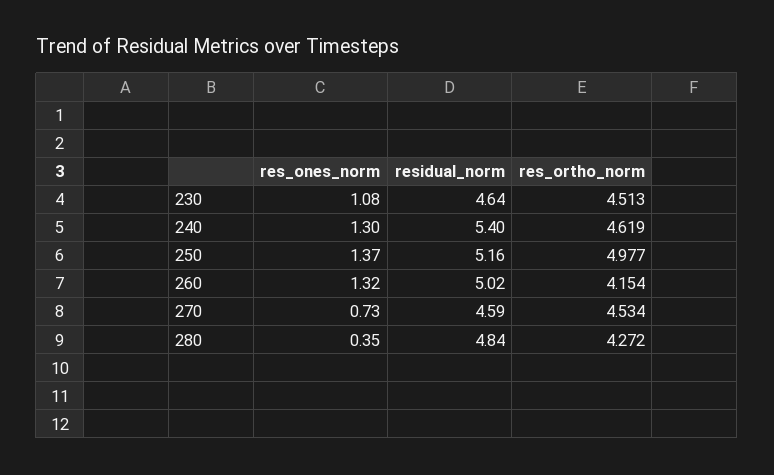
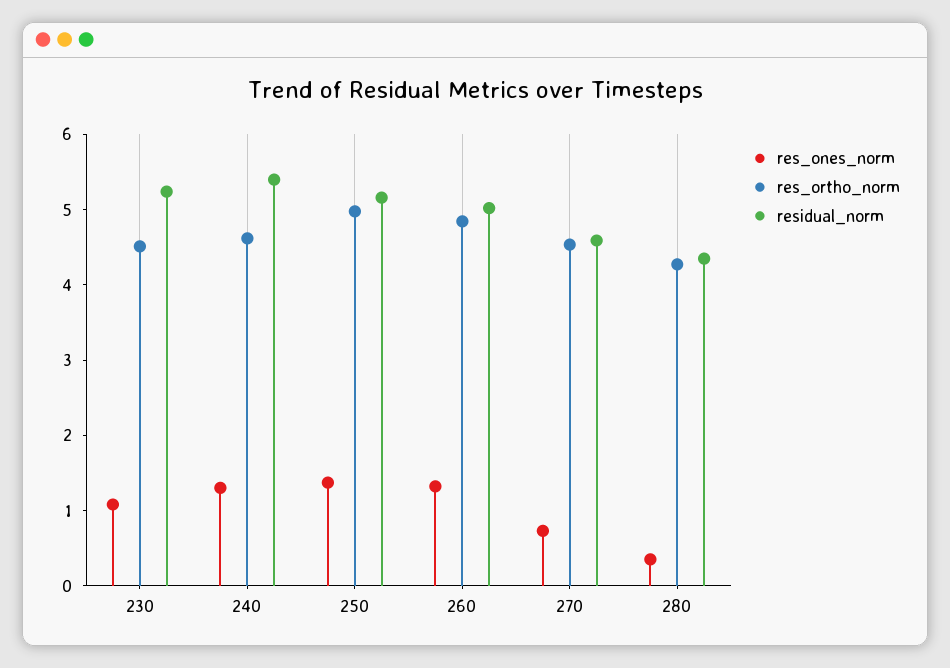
  {
    "res_ones_norm": {
      "230": 1.08,
      "240": 1.3,
      "250": 1.37,
      "260": 1.32,
      "270": 0.73,
      "280": 0.35
    },
    "residual_norm": {
-     "230": 4.64,
+     "230": 5.2,
      "240": 5.4,
      "250": 5.16,
      "260": 5.02,
      "270": 4.59,
-     "280": 4.84
+     "280": 4.4
    },
    "res_ortho_norm": {
      "230": 4.513,
      "240": 4.619,
      "250": 4.977,
-     "260": 4.154,
+     "260": 4.8,
      "270": 4.534,
      "280": 4.272
    }
  }

